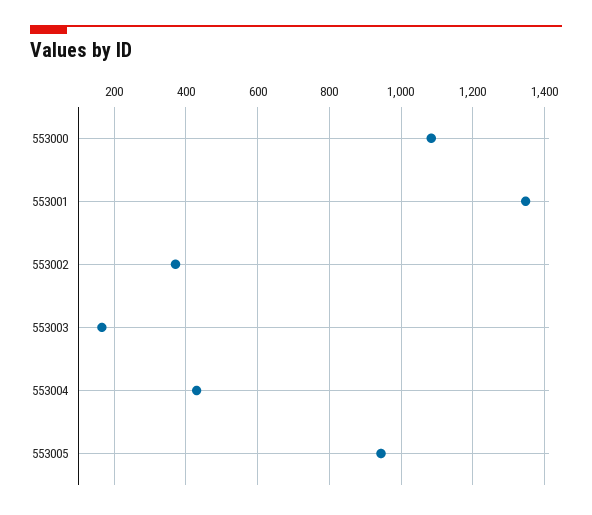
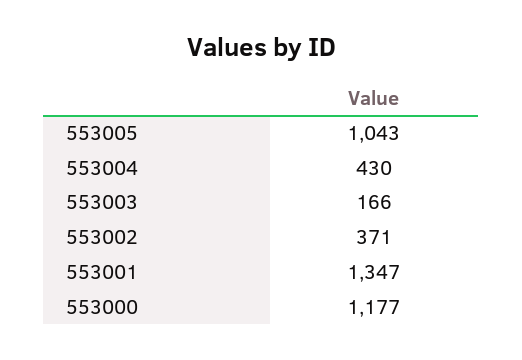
  {
-   "553000": 1080,
+   "553000": 1177,
    "553001": 1347,
    "553002": 371,
    "553003": 166,
    "553004": 430,
-   "553005": 940
+   "553005": 1043
  }

